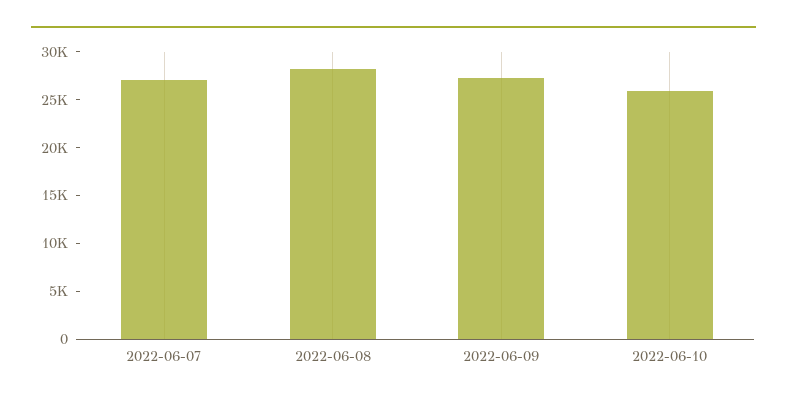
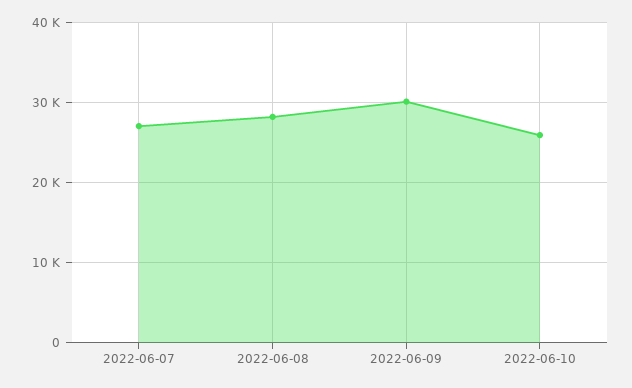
  {
    "2022-06-07": 27000,
    "2022-06-08": 28000,
-   "2022-06-09": 27000,
+   "2022-06-09": 30000,
    "2022-06-10": 26000
  }

